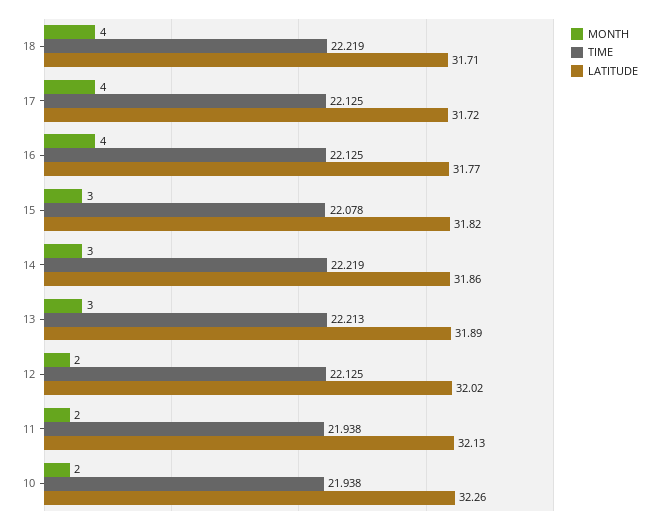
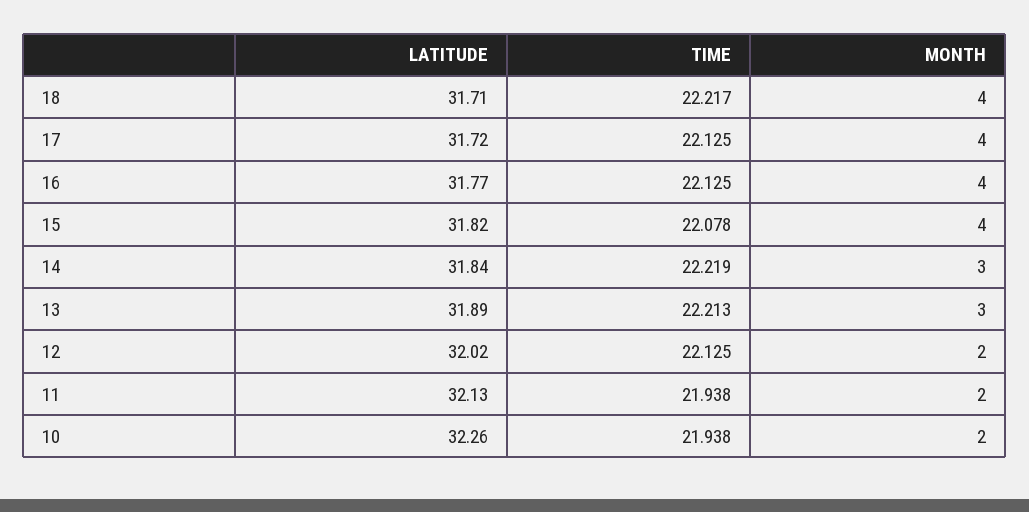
  {
    "MONTH": {
      "18": 4,
      "17": 4,
      "16": 4,
-     "15": 3,
+     "15": 4,
      "14": 3,
      "13": 3,
      "12": 2,
      "11": 2,
      "10": 2
    },
    "TIME": {
-     "18": 22.219,
+     "18": 22.217,
      "17": 22.125,
      "16": 22.125,
      "15": 22.078,
      "14": 22.219,
      "13": 22.213,
      "12": 22.125,
      "11": 21.938,
      "10": 21.938
    },
    "LATITUDE": {
      "18": 31.71,
      "17": 31.72,
      "16": 31.77,
      "15": 31.82,
-     "14": 31.86,
+     "14": 31.84,
      "13": 31.89,
      "12": 32.02,
      "11": 32.13,
      "10": 32.26
    }
  }

